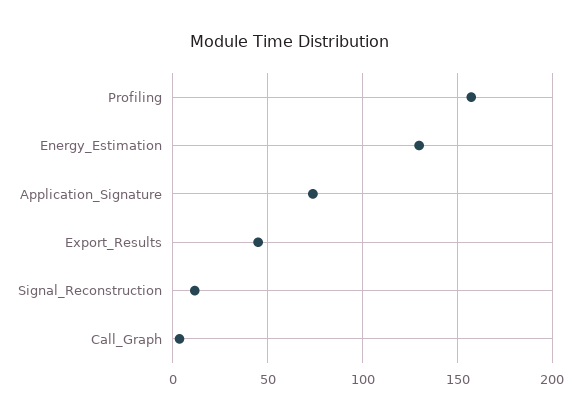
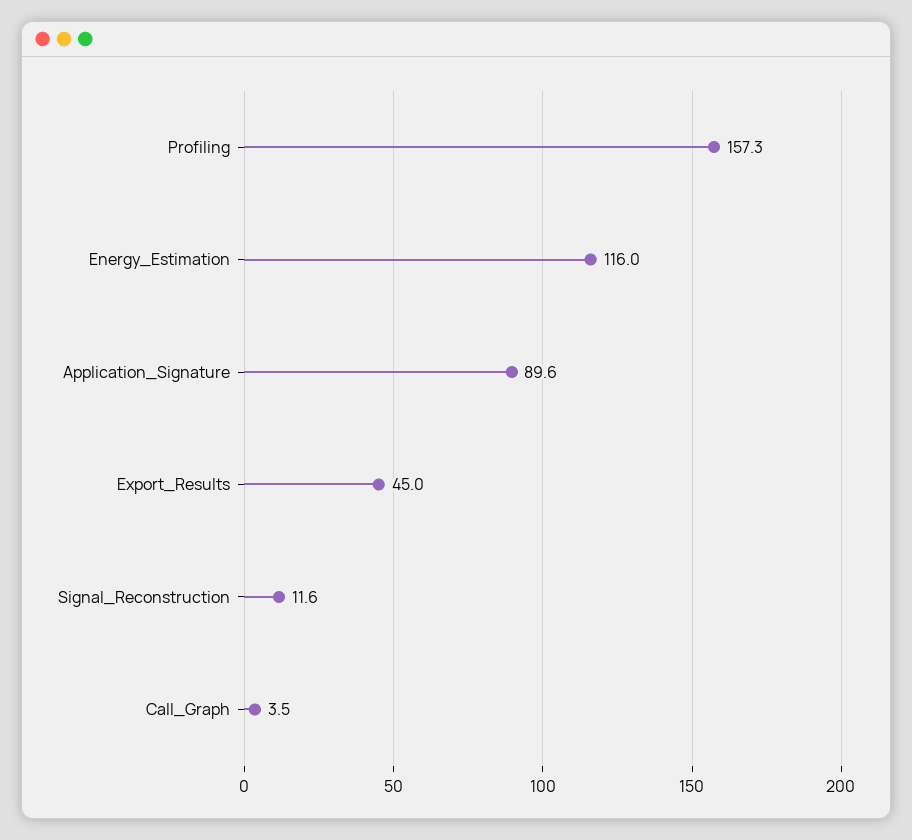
  {
    "Profiling": 157.3,
-   "Energy_Estimation": 130,
+   "Energy_Estimation": 116,
-   "Application_Signature": 75,
+   "Application_Signature": 89.6,
    "Export_Results": 45,
    "Signal_Reconstruction": 11.6,
    "Call_Graph": 3.5
  }

